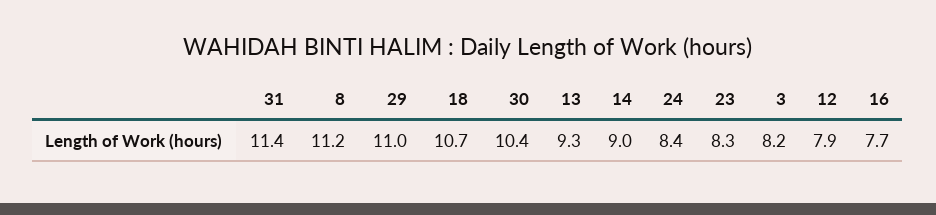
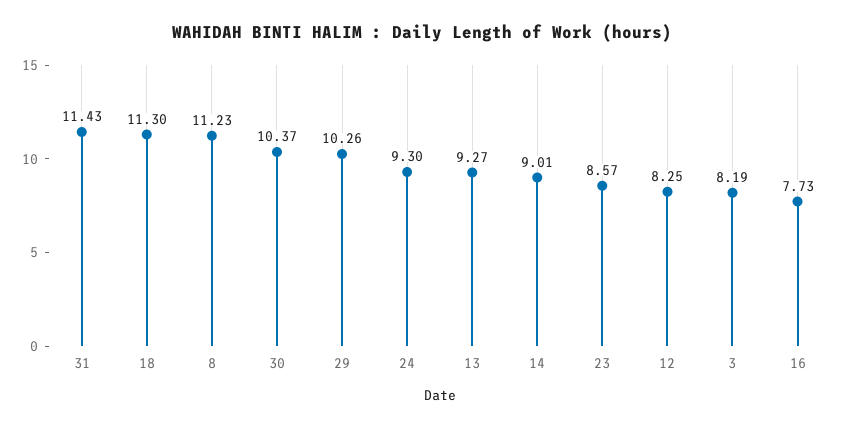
  {
    "31": 11.43,
    "8": 11.23,
-   "29": 11,
+   "29": 10.26,
-   "18": 10.7,
+   "18": 11.3,
    "30": 10.37,
    "13": 9.27,
    "14": 9.01,
-   "24": 8.4,
+   "24": 9.3,
-   "23": 8.3,
+   "23": 8.57,
    "3": 8.19,
-   "12": 7.9,
+   "12": 8.25,
    "16": 7.73
  }

